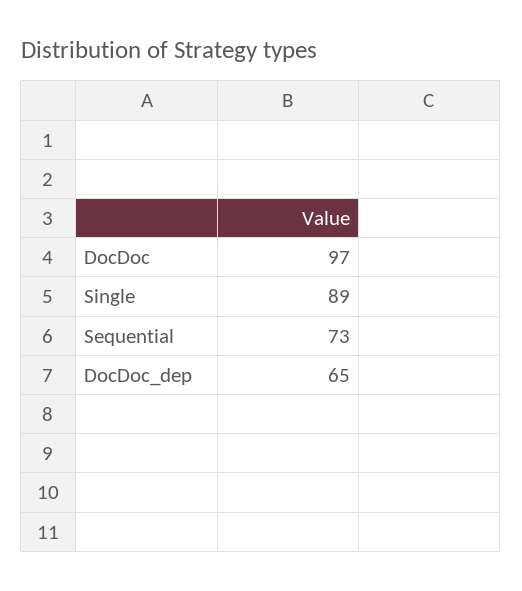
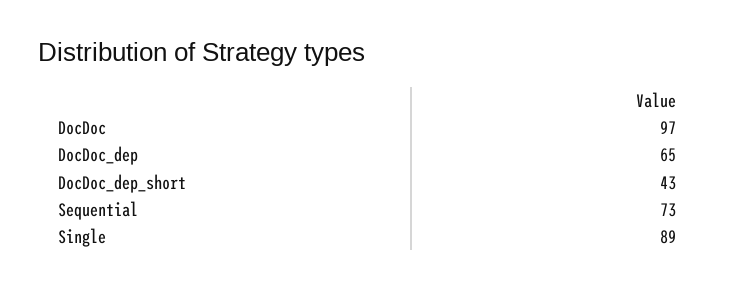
  {
    "DocDoc": 97,
    "Single": 89,
    "Sequential": 73,
-   "DocDoc_dep": 65
+   "DocDoc_dep": 65,
+   "DocDoc_dep_short": 43
  }

